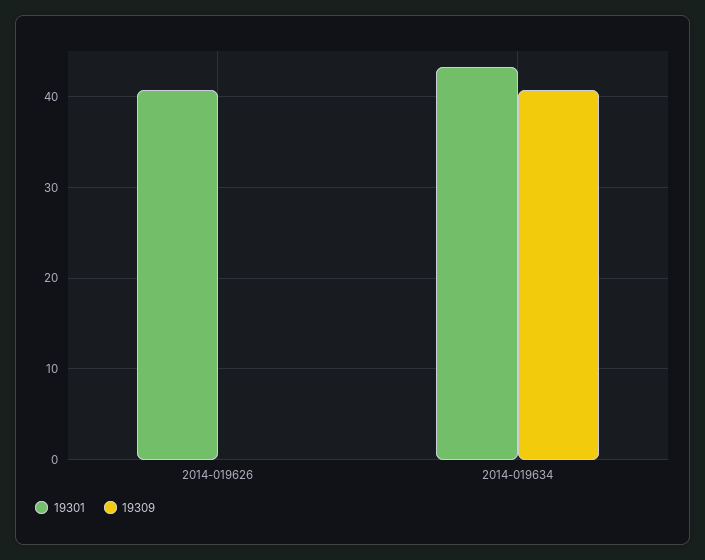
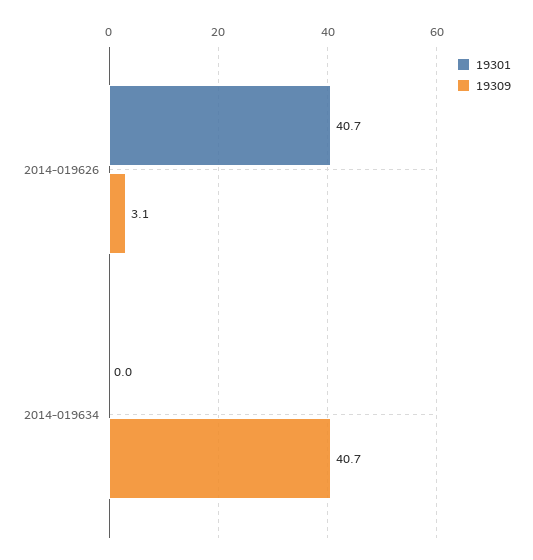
  {
    "19301": {
      "2014-019626": 40.7,
-     "2014-019634": 43
+     "2014-019634": 0
    },
    "19309": {
-     "2014-019626": 0,
+     "2014-019626": 3.1,
      "2014-019634": 40.7
    }
  }

